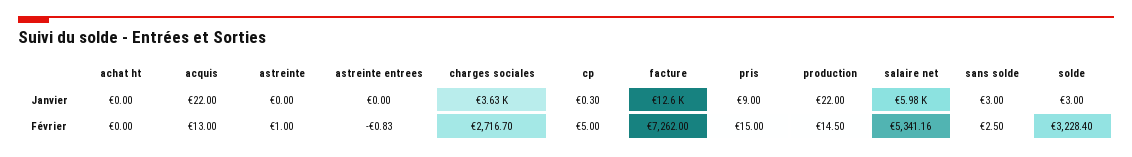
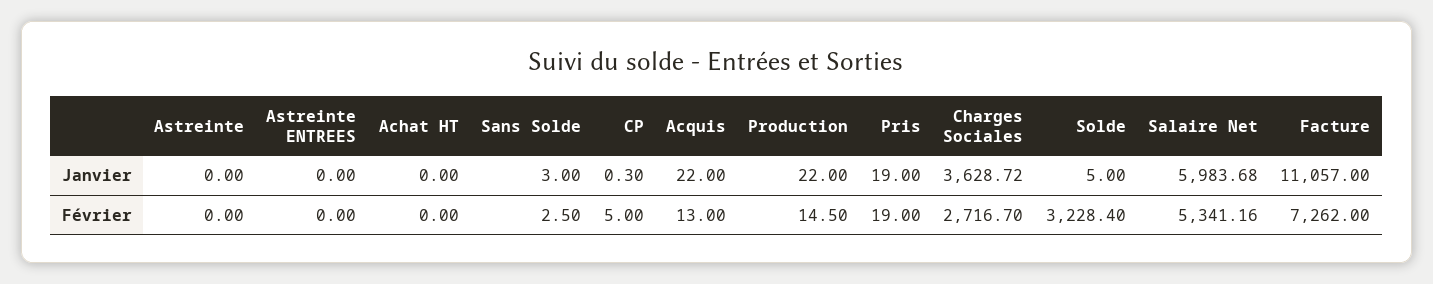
  {
    "achat ht": {
      "Janvier": 0,
      "Février": 0
    },
    "acquis": {
      "Janvier": 22,
      "Février": 13
    },
    "astreinte": {
      "Janvier": 0,
-     "Février": 1
+     "Février": 0
    },
    "astreinte entrees": {
      "Janvier": 0,
-     "Février": -0.83
+     "Février": 0
    },
    "charges sociales": {
      "Janvier": 3628.72,
      "Février": 2716.7
    },
    "cp": {
      "Janvier": 0.3,
      "Février": 5
    },
    "facture": {
-     "Janvier": 12600,
+     "Janvier": 11057,
      "Février": 7262
    },
    "pris": {
-     "Janvier": 9,
+     "Janvier": 19,
-     "Février": 15
+     "Février": 19
    },
    "production": {
      "Janvier": 22,
      "Février": 14.5
    },
    "salaire net": {
      "Janvier": 5983.68,
      "Février": 5341.16
    },
    "sans solde": {
      "Janvier": 3,
      "Février": 2.5
    },
    "solde": {
-     "Janvier": 3,
+     "Janvier": 5,
      "Février": 3228.4
    }
  }

